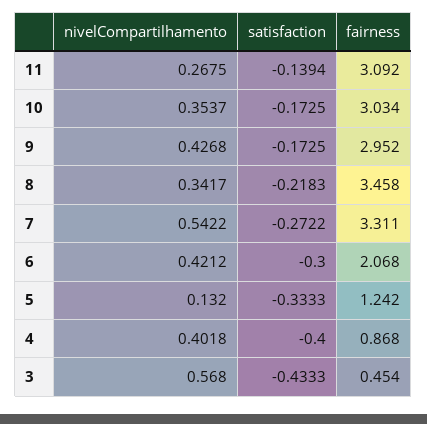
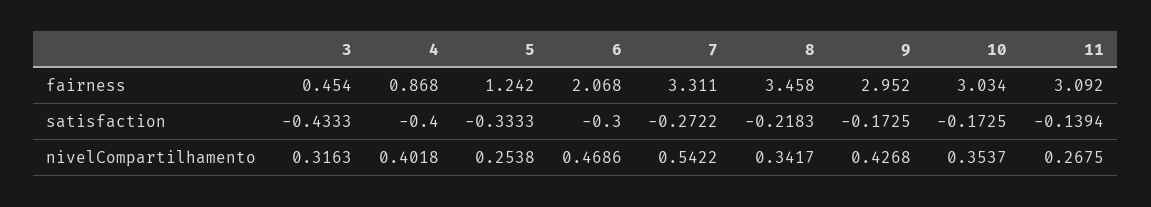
  {
    "nivelCompartilhamento": {
      "11": 0.2675,
      "10": 0.3537,
      "9": 0.4268,
      "8": 0.3417,
      "7": 0.5422,
-     "6": 0.4212,
+     "6": 0.4686,
-     "5": 0.132,
+     "5": 0.2538,
      "4": 0.4018,
-     "3": 0.568
+     "3": 0.3163
    },
    "satisfaction": {
      "11": -0.1394,
      "10": -0.1725,
      "9": -0.1725,
      "8": -0.2183,
      "7": -0.2722,
      "6": -0.3,
      "5": -0.3333,
      "4": -0.4,
      "3": -0.4333
    },
    "fairness": {
      "11": 3.092,
      "10": 3.034,
      "9": 2.952,
      "8": 3.458,
      "7": 3.311,
      "6": 2.068,
      "5": 1.242,
      "4": 0.868,
      "3": 0.454
    }
  }

